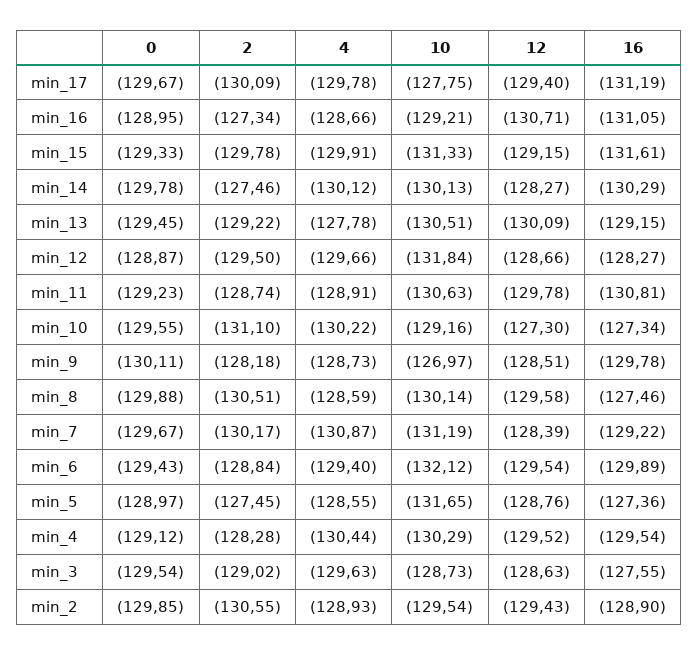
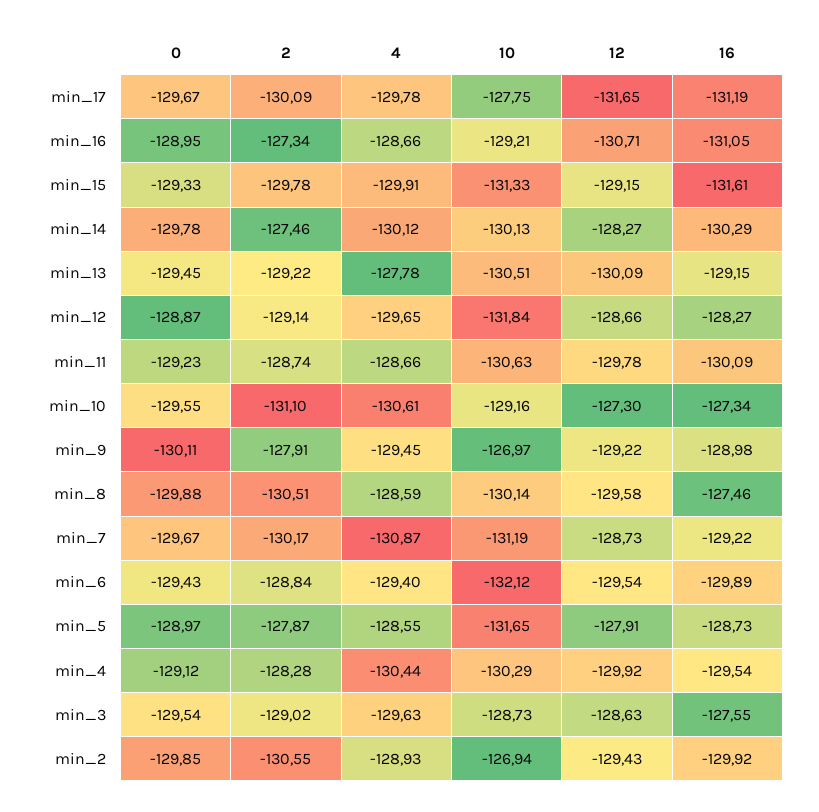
  {
    "0": {
      "min_17": -129.67,
      "min_16": -128.95,
      "min_15": -129.33,
      "min_14": -129.78,
      "min_13": -129.45,
      "min_12": -128.87,
      "min_11": -129.23,
      "min_10": -129.55,
      "min_9": -130.11,
      "min_8": -129.88,
      "min_7": -129.67,
      "min_6": -129.43,
      "min_5": -128.97,
      "min_4": -129.12,
      "min_3": -129.54,
      "min_2": -129.85
    },
    "2": {
      "min_17": -130.09,
      "min_16": -127.34,
      "min_15": -129.78,
      "min_14": -127.46,
      "min_13": -129.22,
-     "min_12": -129.5,
+     "min_12": -129.14,
      "min_11": -128.74,
      "min_10": -131.1,
-     "min_9": -128.18,
+     "min_9": -127.91,
      "min_8": -130.51,
      "min_7": -130.17,
      "min_6": -128.84,
-     "min_5": -127.45,
+     "min_5": -127.87,
      "min_4": -128.28,
      "min_3": -129.02,
      "min_2": -130.55
    },
    "4": {
      "min_17": -129.78,
      "min_16": -128.66,
      "min_15": -129.91,
      "min_14": -130.12,
      "min_13": -127.78,
-     "min_12": -129.66,
+     "min_12": -129.65,
-     "min_11": -128.91,
+     "min_11": -128.66,
-     "min_10": -130.22,
+     "min_10": -130.61,
-     "min_9": -128.73,
+     "min_9": -129.45,
      "min_8": -128.59,
      "min_7": -130.87,
      "min_6": -129.4,
      "min_5": -128.55,
      "min_4": -130.44,
      "min_3": -129.63,
      "min_2": -128.93
    },
    "10": {
      "min_17": -127.75,
      "min_16": -129.21,
      "min_15": -131.33,
      "min_14": -130.13,
      "min_13": -130.51,
      "min_12": -131.84,
      "min_11": -130.63,
      "min_10": -129.16,
      "min_9": -126.97,
      "min_8": -130.14,
      "min_7": -131.19,
      "min_6": -132.12,
      "min_5": -131.65,
      "min_4": -130.29,
      "min_3": -128.73,
-     "min_2": -129.54
+     "min_2": -126.94
    },
    "12": {
-     "min_17": -129.4,
+     "min_17": -131.65,
      "min_16": -130.71,
      "min_15": -129.15,
      "min_14": -128.27,
      "min_13": -130.09,
      "min_12": -128.66,
      "min_11": -129.78,
      "min_10": -127.3,
-     "min_9": -128.51,
+     "min_9": -129.22,
      "min_8": -129.58,
-     "min_7": -128.39,
+     "min_7": -128.73,
      "min_6": -129.54,
-     "min_5": -128.76,
+     "min_5": -127.91,
-     "min_4": -129.52,
+     "min_4": -129.92,
      "min_3": -128.63,
      "min_2": -129.43
    },
    "16": {
      "min_17": -131.19,
      "min_16": -131.05,
      "min_15": -131.61,
      "min_14": -130.29,
      "min_13": -129.15,
      "min_12": -128.27,
-     "min_11": -130.81,
+     "min_11": -130.09,
      "min_10": -127.34,
-     "min_9": -129.78,
+     "min_9": -128.98,
      "min_8": -127.46,
      "min_7": -129.22,
      "min_6": -129.89,
-     "min_5": -127.36,
+     "min_5": -128.73,
      "min_4": -129.54,
      "min_3": -127.55,
-     "min_2": -128.9
+     "min_2": -129.92
    }
  }

